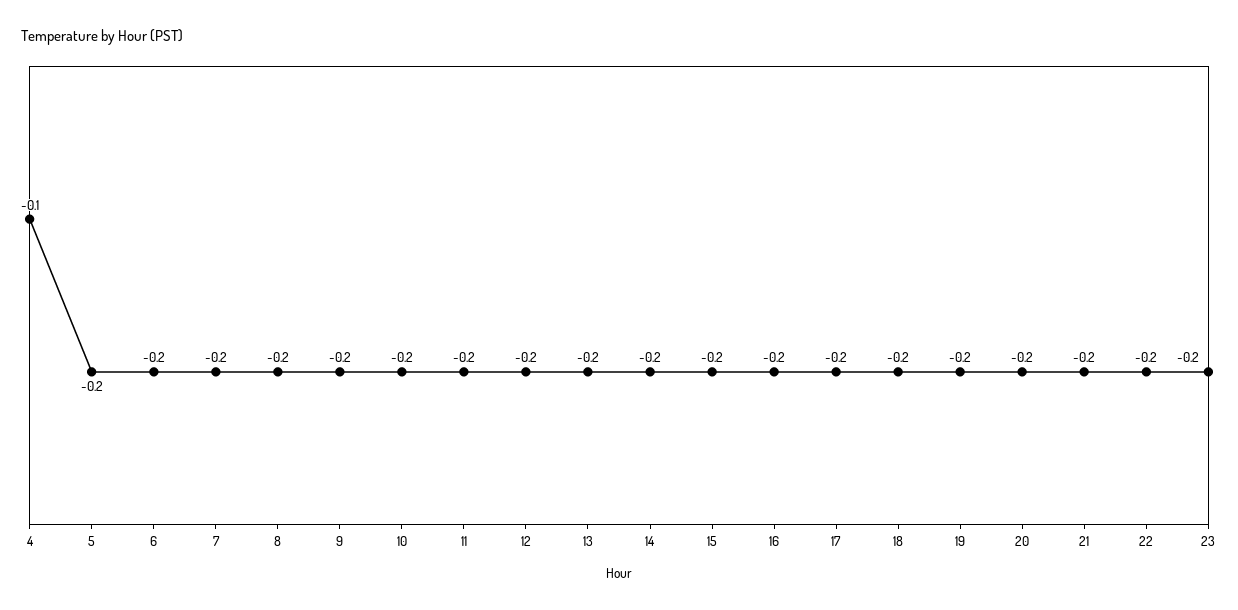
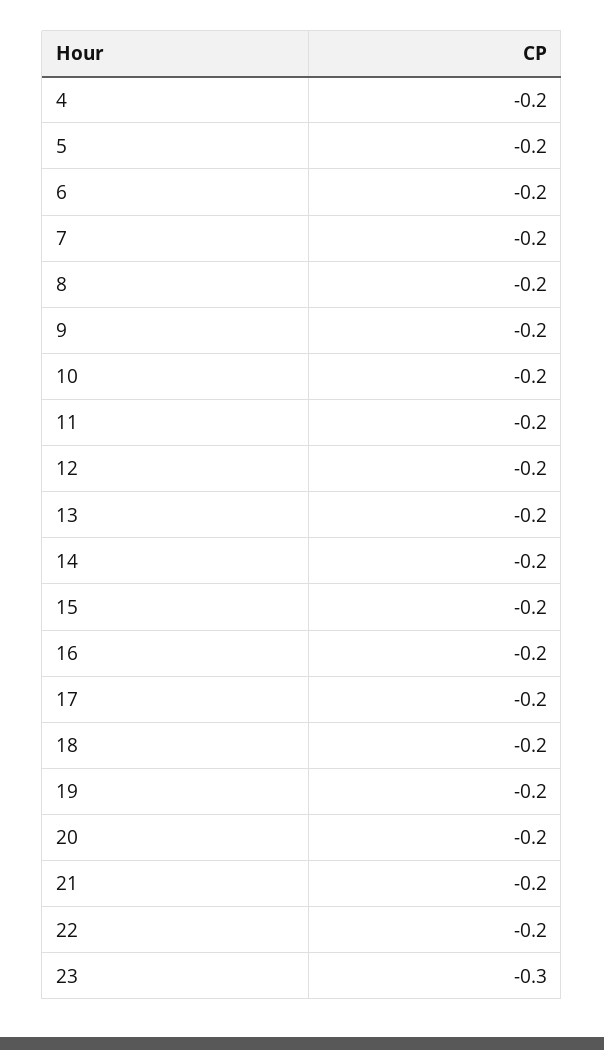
  {
-   "4": -0.1,
+   "4": -0.2,
    "5": -0.2,
    "6": -0.2,
    "7": -0.2,
    "8": -0.2,
    "9": -0.2,
    "10": -0.2,
    "11": -0.2,
    "12": -0.2,
    "13": -0.2,
    "14": -0.2,
    "15": -0.2,
    "16": -0.2,
    "17": -0.2,
    "18": -0.2,
    "19": -0.2,
    "20": -0.2,
    "21": -0.2,
    "22": -0.2,
-   "23": -0.2
+   "23": -0.3
  }

